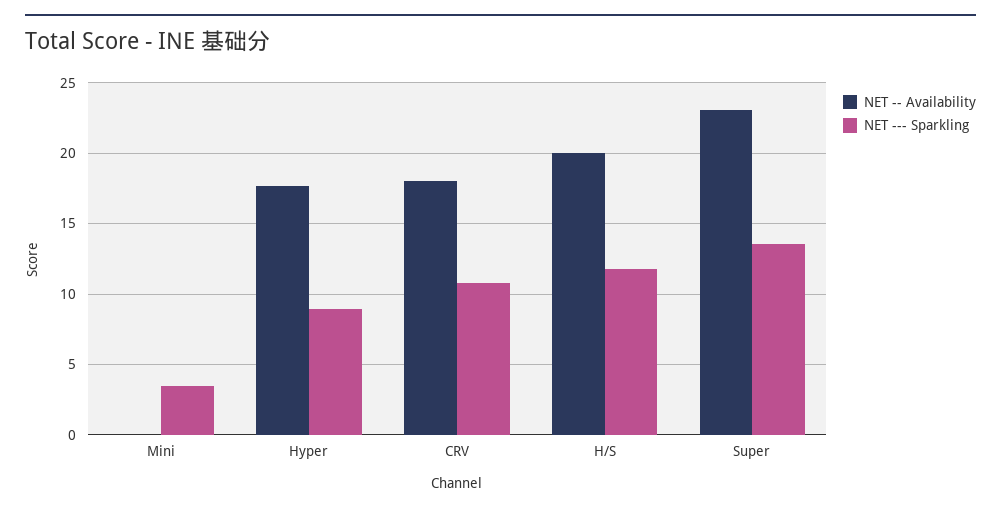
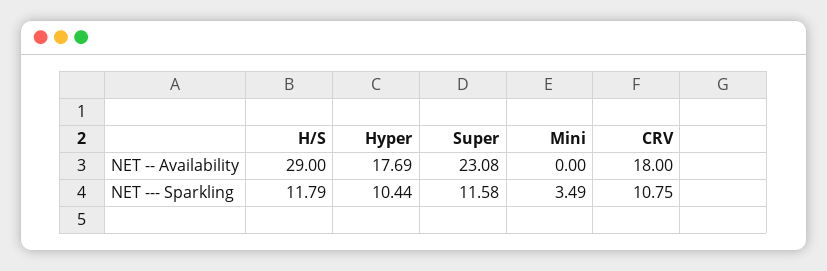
  {
    "NET -- Availability": {
      "Mini": 0,
      "Hyper": 17.69,
      "CRV": 18,
-     "H/S": 20,
+     "H/S": 29,
      "Super": 23.08
    },
    "NET --- Sparkling": {
      "Mini": 3.49,
-     "Hyper": 9,
+     "Hyper": 10.44,
      "CRV": 10.75,
      "H/S": 11.79,
-     "Super": 13.5
+     "Super": 11.58
    }
  }

